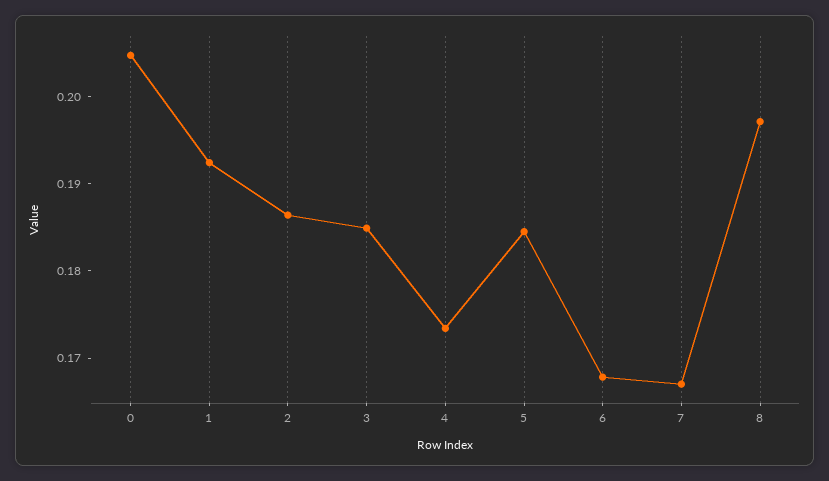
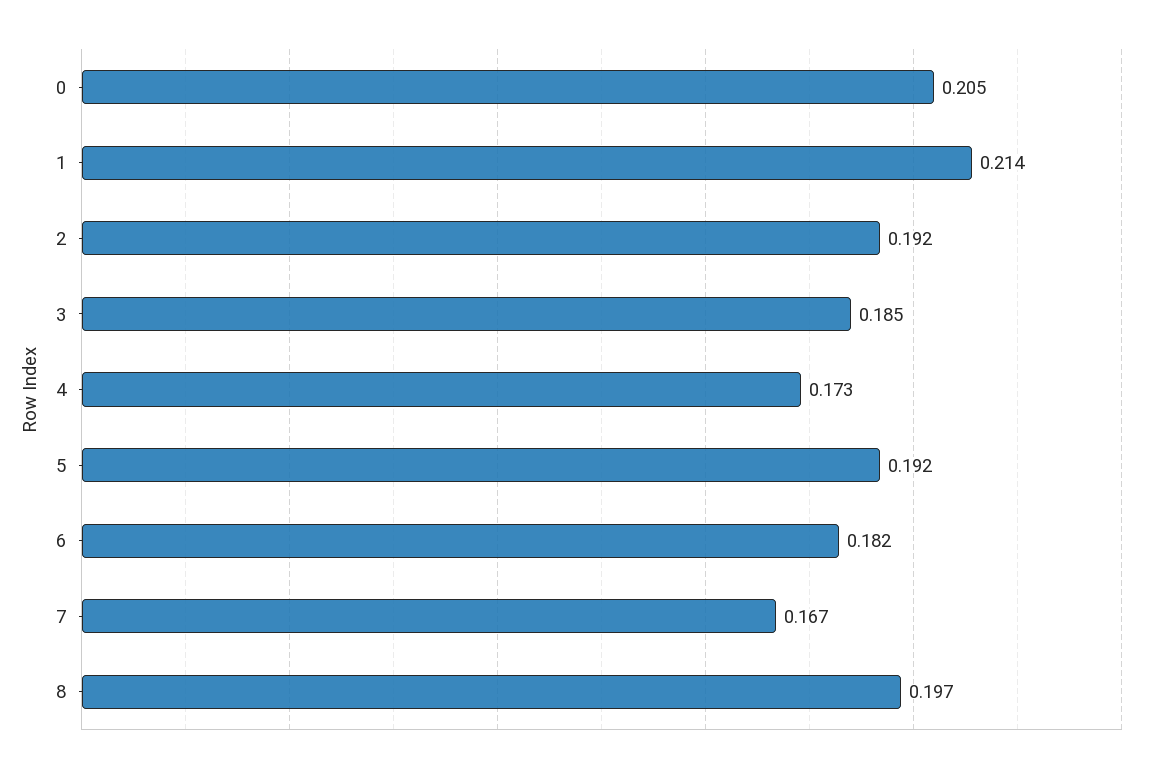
  {
    "0": 0.205,
-   "1": 0.192,
+   "1": 0.214,
-   "2": 0.186,
+   "2": 0.192,
    "3": 0.185,
    "4": 0.173,
-   "5": 0.184,
+   "5": 0.192,
-   "6": 0.168,
+   "6": 0.182,
    "7": 0.167,
    "8": 0.197
  }

